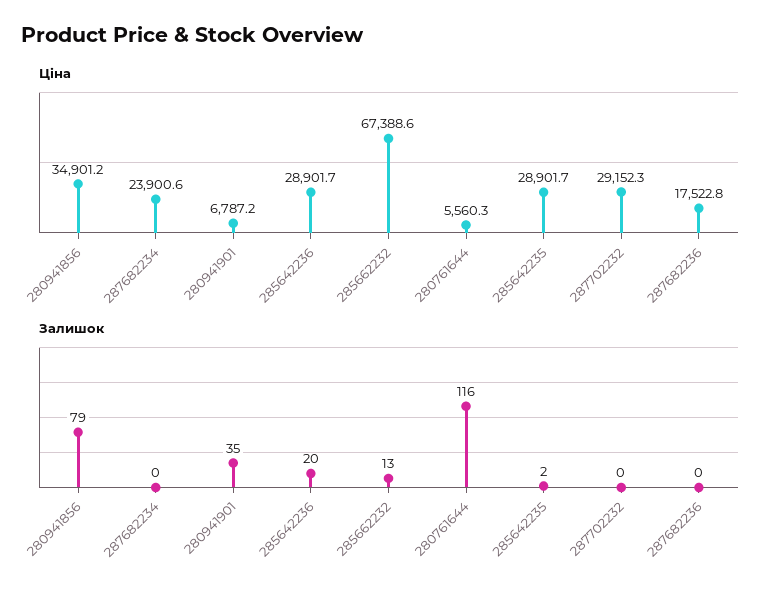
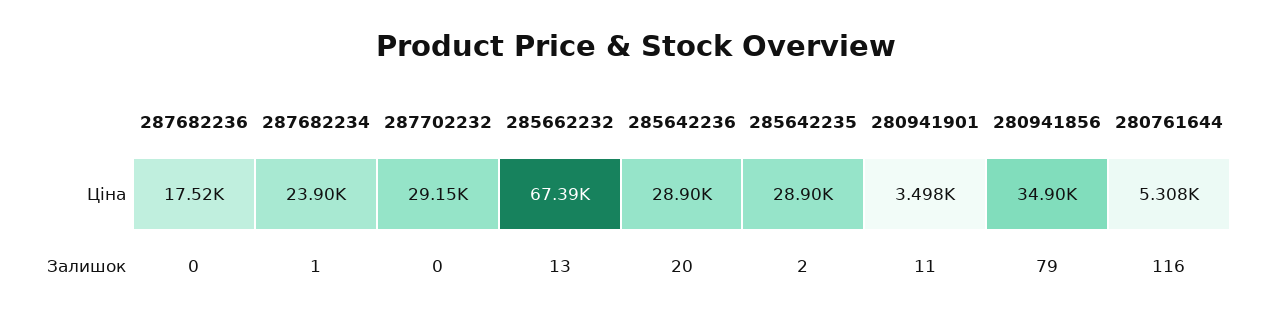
  {
    "Ціна": {
      "280941856": 34901.2,
      "287682234": 23900.6,
-     "280941901": 6787.2,
+     "280941901": 3498,
      "285642236": 28901.7,
      "285662232": 67388.6,
-     "280761644": 5560.3,
+     "280761644": 5308,
      "285642235": 28901.7,
      "287702232": 29152.3,
      "287682236": 17522.8
    },
    "Залишок": {
      "280941856": 79,
-     "287682234": 0,
+     "287682234": 1,
-     "280941901": 35,
+     "280941901": 11,
      "285642236": 20,
      "285662232": 13,
      "280761644": 116,
      "285642235": 2,
      "287702232": 0,
      "287682236": 0
    }
  }

